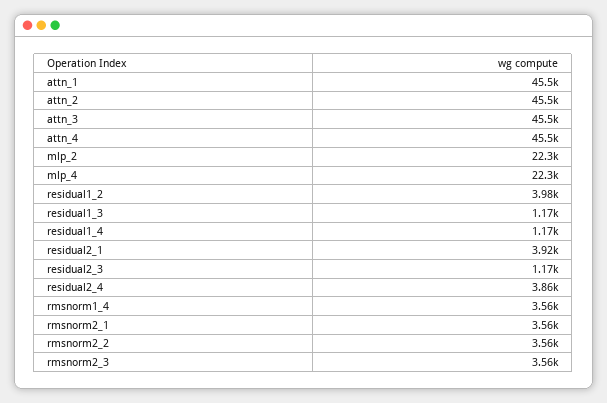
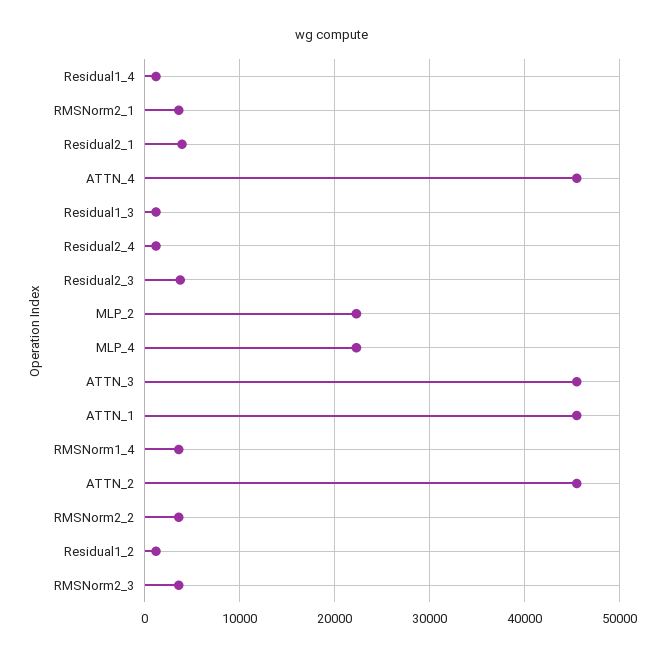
  {
    "attn_1": 45500,
    "attn_2": 45500,
    "attn_3": 45500,
    "attn_4": 45500,
    "mlp_2": 22300,
    "mlp_4": 22300,
-   "residual1_2": 3980,
+   "residual1_2": 1000,
    "residual1_3": 1170,
    "residual1_4": 1170,
    "residual2_1": 3920,
-   "residual2_3": 1170,
+   "residual2_3": 4000,
-   "residual2_4": 3860,
+   "residual2_4": 1000,
    "rmsnorm1_4": 3560,
    "rmsnorm2_1": 3560,
    "rmsnorm2_2": 3560,
    "rmsnorm2_3": 3560
  }

